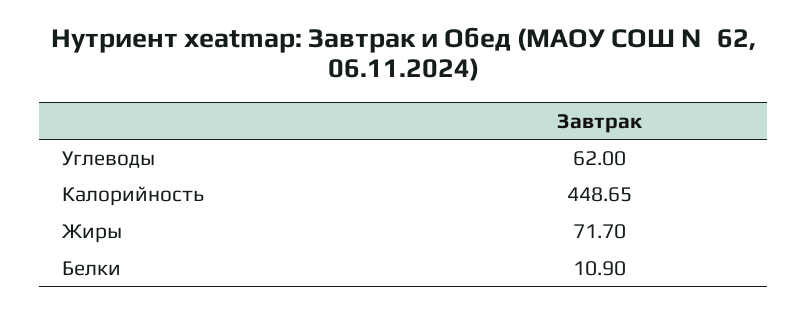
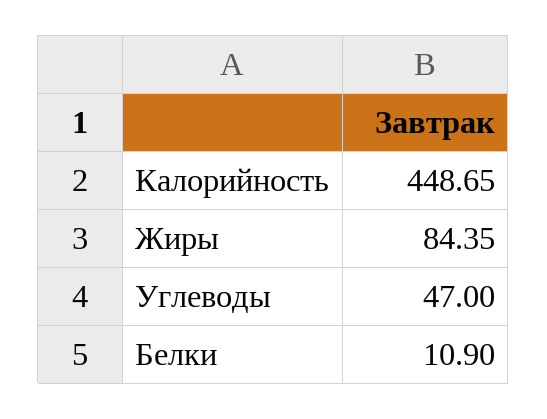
  {
-   "Углеводы": 62,
+   "Углеводы": 47,
    "Калорийность": 448.65,
-   "Жиры": 71.7,
+   "Жиры": 84.35,
    "Белки": 10.9
  }

